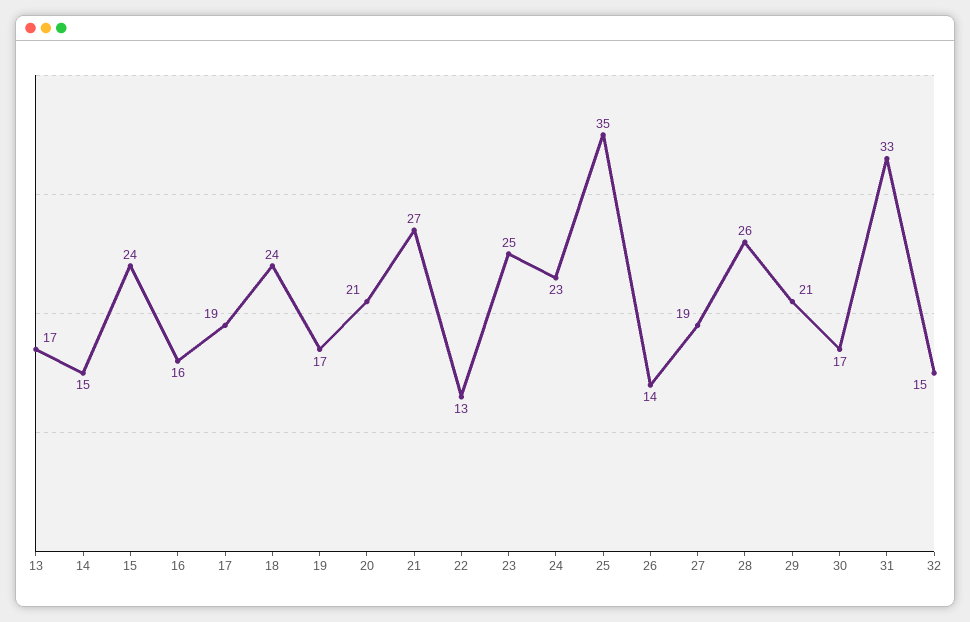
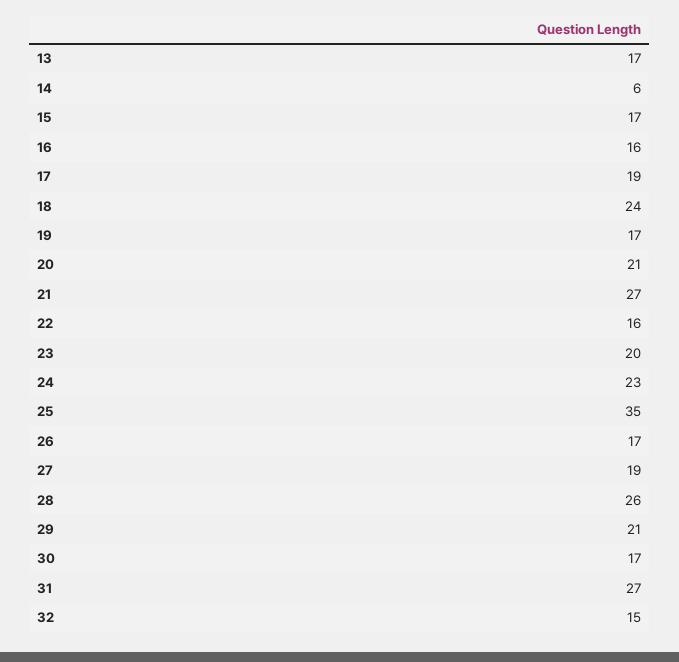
  {
    "13": 17,
-   "14": 15,
+   "14": 6,
-   "15": 24,
+   "15": 17,
    "16": 16,
    "17": 19,
    "18": 24,
    "19": 17,
    "20": 21,
    "21": 27,
-   "22": 13,
+   "22": 16,
-   "23": 25,
+   "23": 20,
    "24": 23,
    "25": 35,
-   "26": 14,
+   "26": 17,
    "27": 19,
    "28": 26,
    "29": 21,
    "30": 17,
-   "31": 33,
+   "31": 27,
    "32": 15
  }

